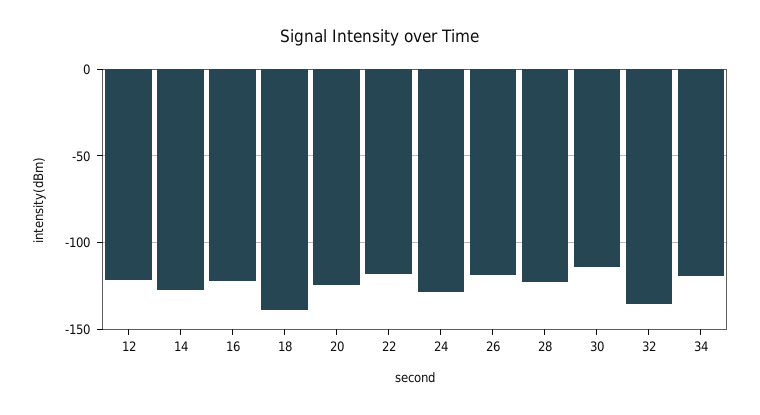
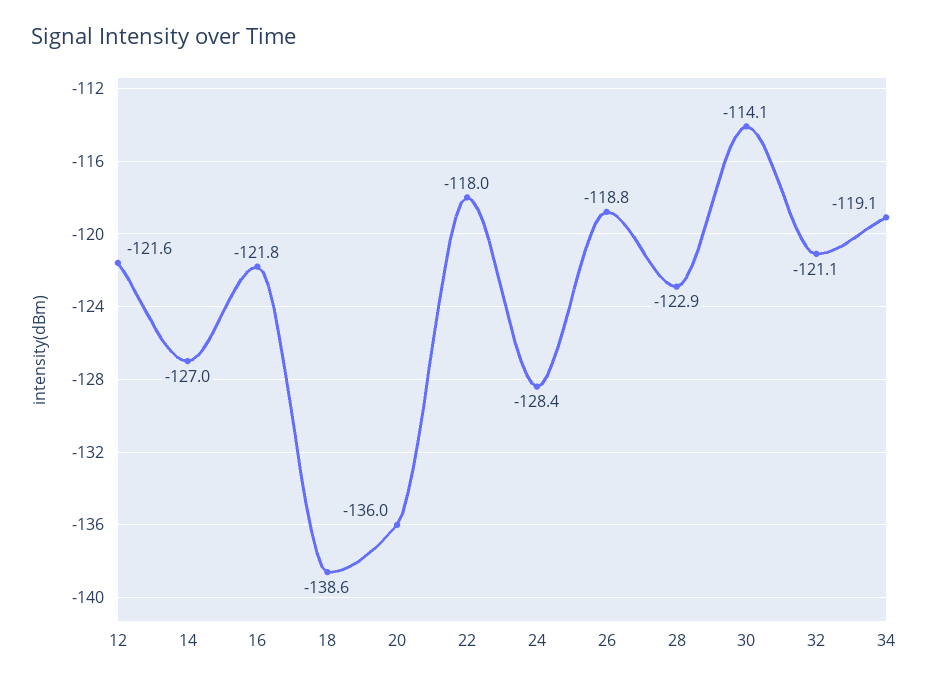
  {
    "12": -121.6,
    "14": -127,
    "16": -121.8,
    "18": -138.6,
-   "20": -125,
+   "20": -136,
    "22": -118,
    "24": -128.4,
    "26": -118.8,
    "28": -122.9,
    "30": -114.1,
-   "32": -135,
+   "32": -121.1,
    "34": -119.1
  }

